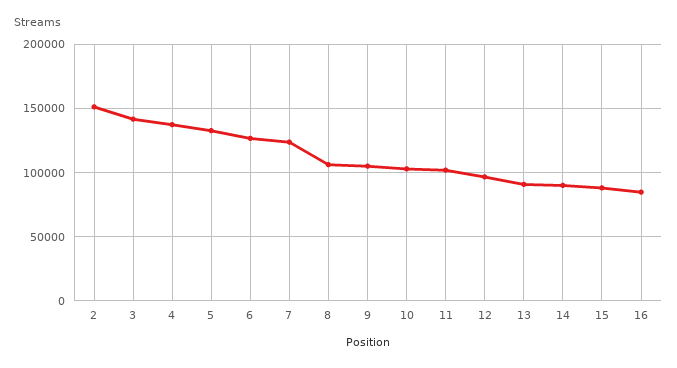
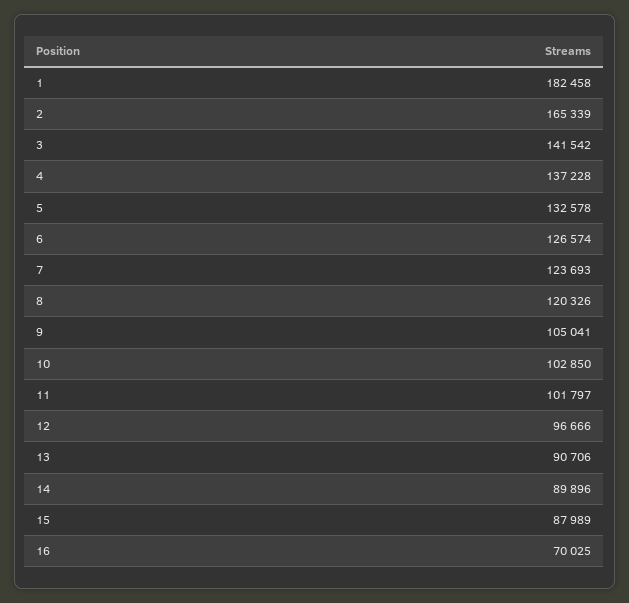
  {
-   "2": 150000,
+   "2": 165339,
    "3": 141542,
    "4": 137228,
    "5": 132578,
    "6": 126574,
    "7": 123693,
-   "8": 105000,
+   "8": 120326,
    "9": 105041,
    "10": 102850,
    "11": 101797,
    "12": 96666,
    "13": 90706,
    "14": 89896,
    "15": 87989,
-   "16": 85000
+   "16": 70025,
+   "1": 182458
  }

